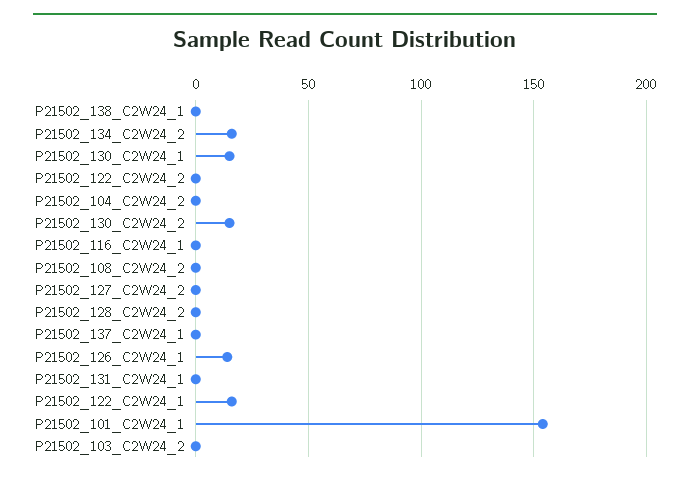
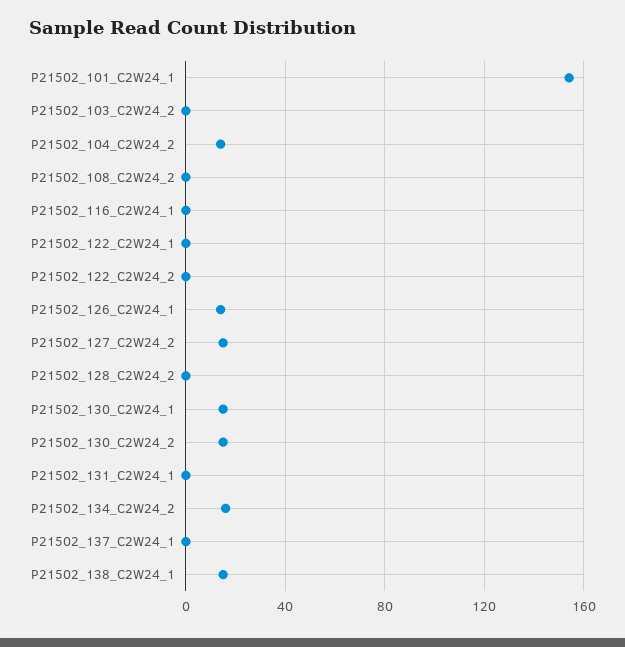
  {
-   "P21502_138_C2W24_1": 0,
+   "P21502_138_C2W24_1": 15,
    "P21502_134_C2W24_2": 15,
    "P21502_130_C2W24_1": 15,
    "P21502_122_C2W24_2": 0,
-   "P21502_104_C2W24_2": 0,
+   "P21502_104_C2W24_2": 15,
    "P21502_130_C2W24_2": 15,
    "P21502_116_C2W24_1": 0,
    "P21502_108_C2W24_2": 0,
-   "P21502_127_C2W24_2": 0,
+   "P21502_127_C2W24_2": 15,
    "P21502_128_C2W24_2": 0,
    "P21502_137_C2W24_1": 0,
    "P21502_126_C2W24_1": 15,
    "P21502_131_C2W24_1": 0,
-   "P21502_122_C2W24_1": 15,
+   "P21502_122_C2W24_1": 0,
    "P21502_101_C2W24_1": 155,
    "P21502_103_C2W24_2": 0
  }

